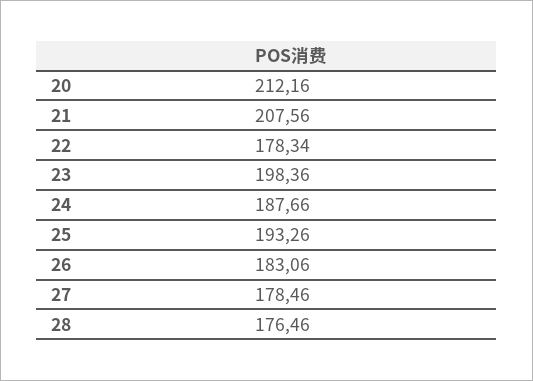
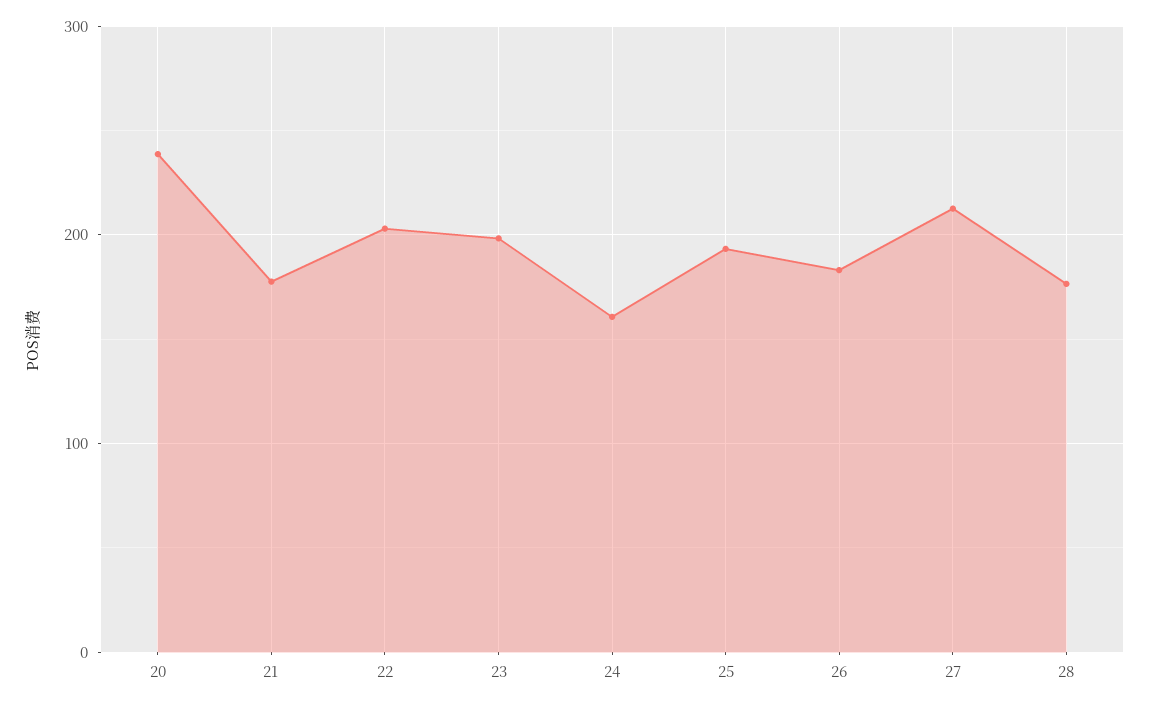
  {
-   "20": 212.16,
+   "20": 240,
-   "21": 207.56,
+   "21": 180,
-   "22": 178.34,
+   "22": 200,
    "23": 198.36,
-   "24": 187.66,
+   "24": 160,
    "25": 193.26,
    "26": 183.06,
-   "27": 178.46,
+   "27": 210,
    "28": 176.46
  }

